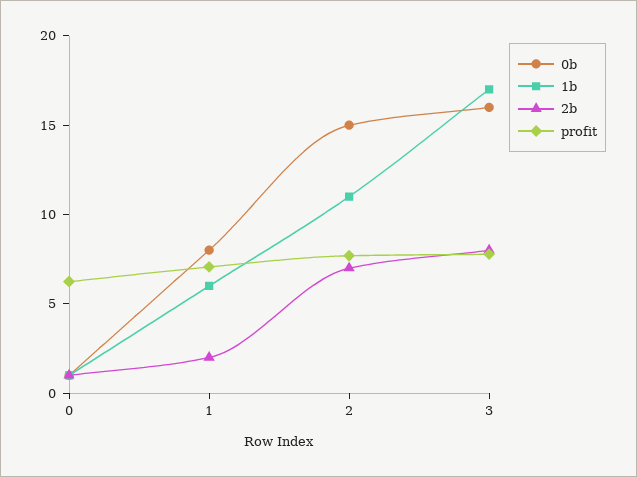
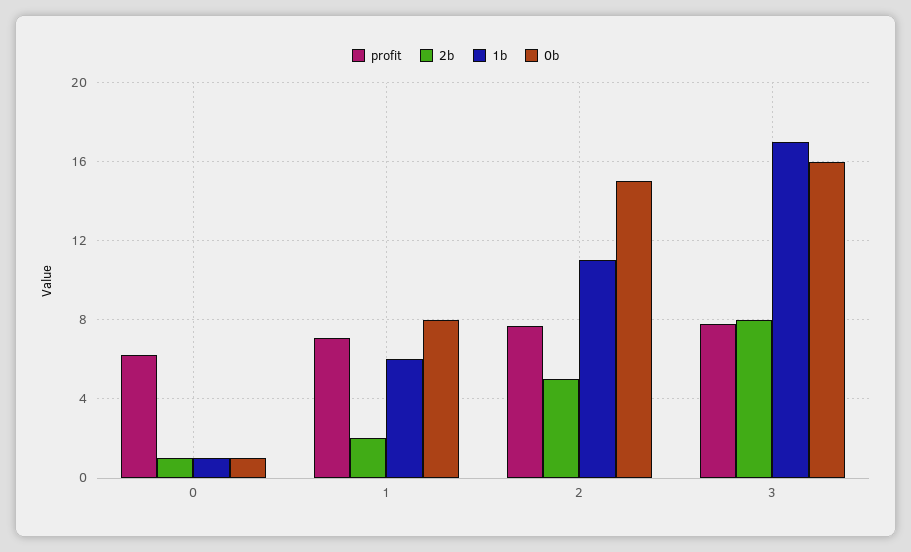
  {
    "0b": {
      "0": 1,
      "1": 8,
      "2": 15,
      "3": 16
    },
    "1b": {
      "0": 1,
      "1": 6,
      "2": 11,
      "3": 17
    },
    "2b": {
      "0": 1,
      "1": 2,
-     "2": 7,
+     "2": 5,
      "3": 8
    },
    "profit": {
      "0": 6,
      "1": 7,
      "2": 7.5,
      "3": 8
    }
  }

